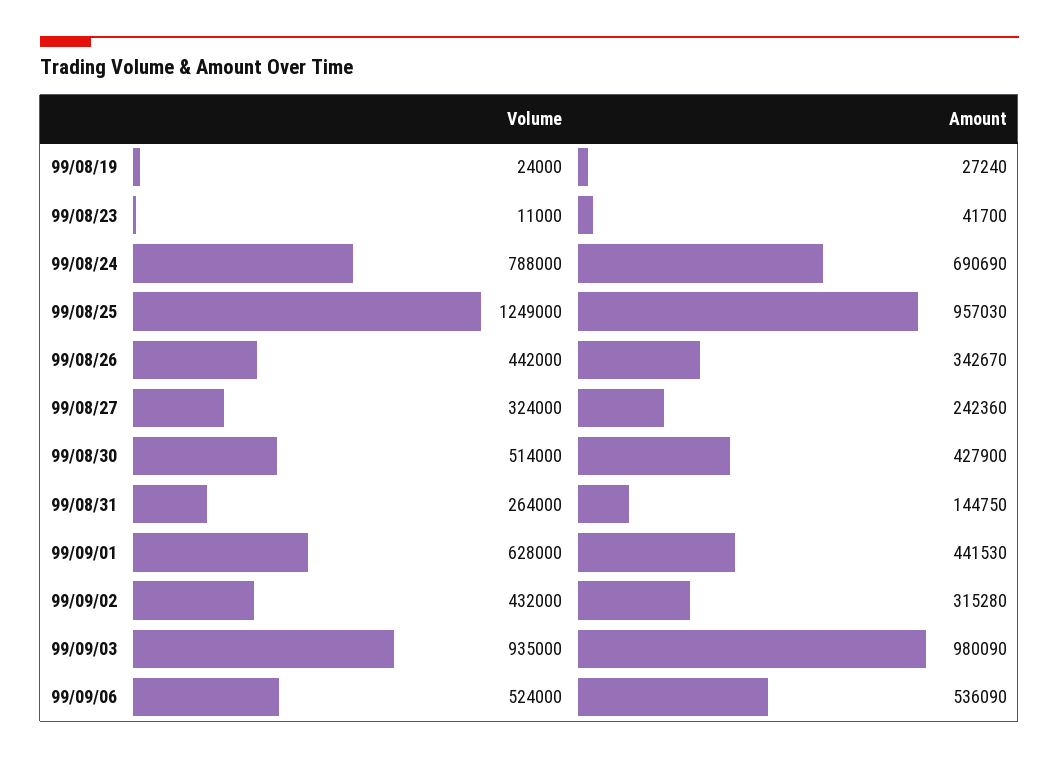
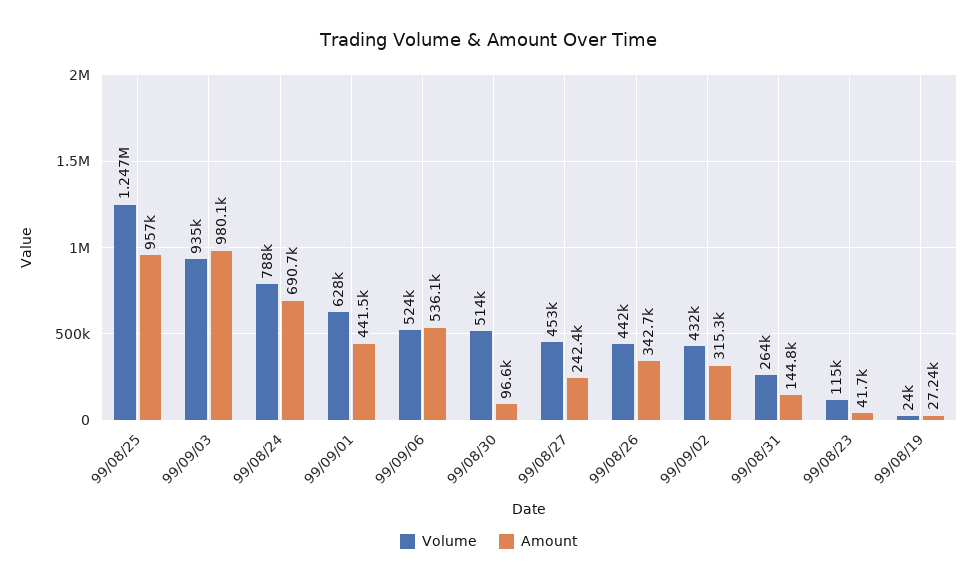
  {
    "Volume": {
      "99/08/19": 24000,
-     "99/08/23": 11000,
+     "99/08/23": 115000,
      "99/08/24": 788000,
-     "99/08/25": 1249000,
+     "99/08/25": 1247000,
      "99/08/26": 442000,
-     "99/08/27": 324000,
+     "99/08/27": 453000,
      "99/08/30": 514000,
      "99/08/31": 264000,
      "99/09/01": 628000,
      "99/09/02": 432000,
      "99/09/03": 935000,
      "99/09/06": 524000
    },
    "Amount": {
      "99/08/19": 27240,
      "99/08/23": 41700,
      "99/08/24": 690690,
      "99/08/25": 957030,
      "99/08/26": 342670,
      "99/08/27": 242360,
-     "99/08/30": 427900,
+     "99/08/30": 96600,
      "99/08/31": 144750,
      "99/09/01": 441530,
      "99/09/02": 315280,
      "99/09/03": 980090,
      "99/09/06": 536090
    }
  }

